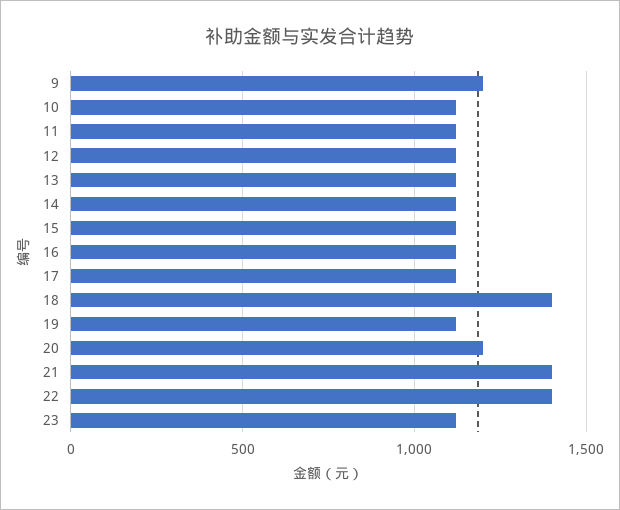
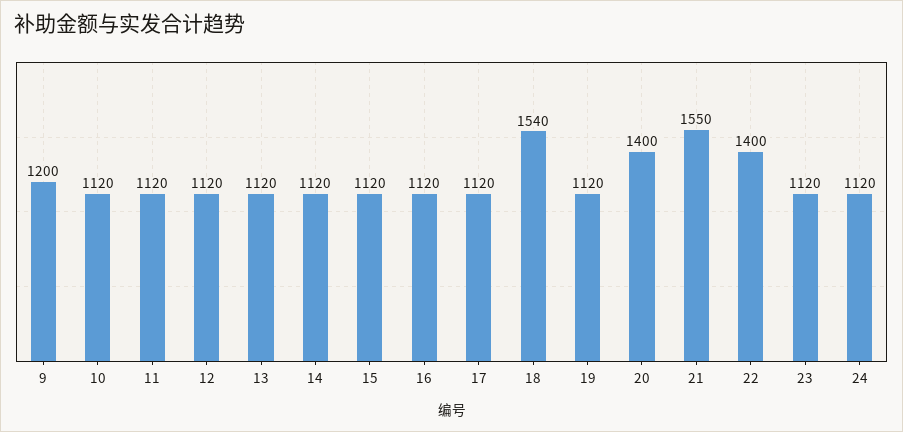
  {
    "9": 1200,
    "10": 1120,
    "11": 1120,
    "12": 1120,
    "13": 1120,
    "14": 1120,
    "15": 1120,
    "16": 1120,
    "17": 1120,
-   "18": 1400,
+   "18": 1540,
    "19": 1120,
-   "20": 1200,
+   "20": 1400,
-   "21": 1400,
+   "21": 1550,
    "22": 1400,
-   "23": 1120
+   "23": 1120,
+   "24": 1120
  }

